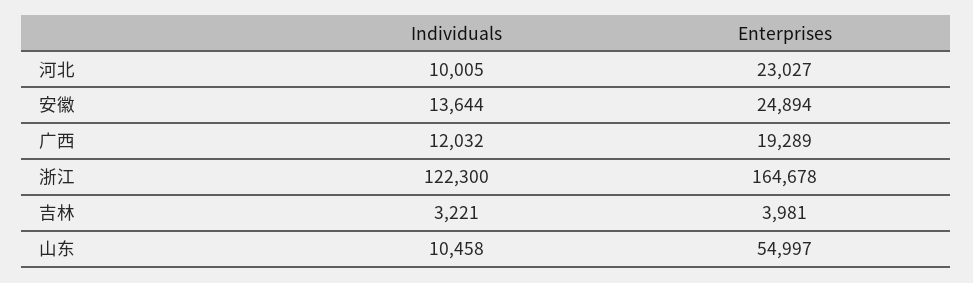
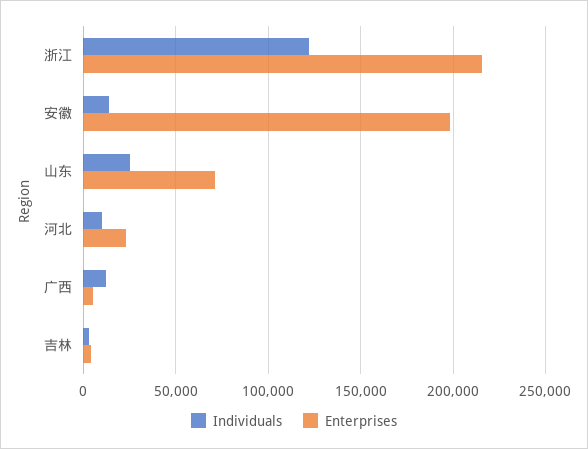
  {
    "Individuals": {
      "河北": 10005,
      "安徽": 13644,
      "广西": 12032,
      "浙江": 122300,
      "吉林": 3221,
-     "山东": 10458
+     "山东": 25000
    },
    "Enterprises": {
      "河北": 23027,
-     "安徽": 24894,
+     "安徽": 200000,
-     "广西": 19289,
+     "广西": 5000,
-     "浙江": 164678,
+     "浙江": 215000,
      "吉林": 3981,
-     "山东": 54997
+     "山东": 70000
    }
  }

